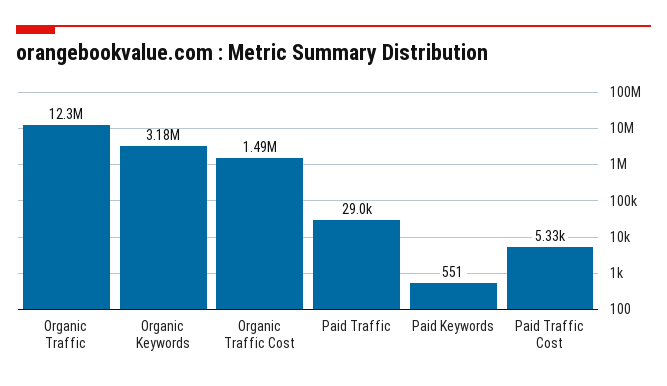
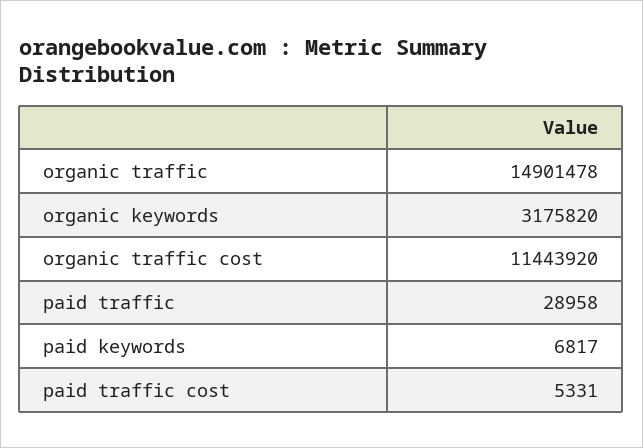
  {
-   "Organic Traffic": 12300000,
+   "Organic Traffic": 14901478,
    "Organic Keywords": 3175820,
-   "Organic Traffic Cost": 1490000,
+   "Organic Traffic Cost": 11443920,
    "Paid Traffic": 28958,
-   "Paid Keywords": 551,
+   "Paid Keywords": 6817,
    "Paid Traffic Cost": 5331
  }

